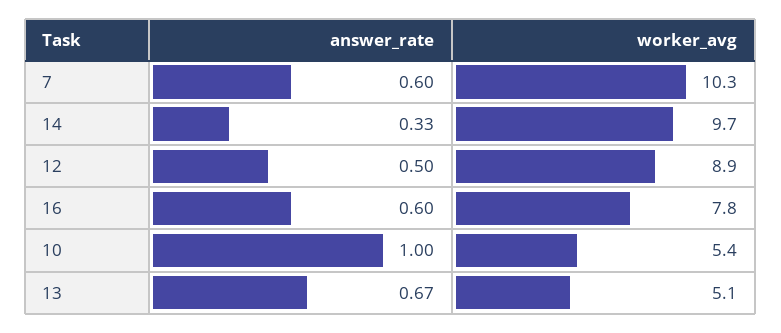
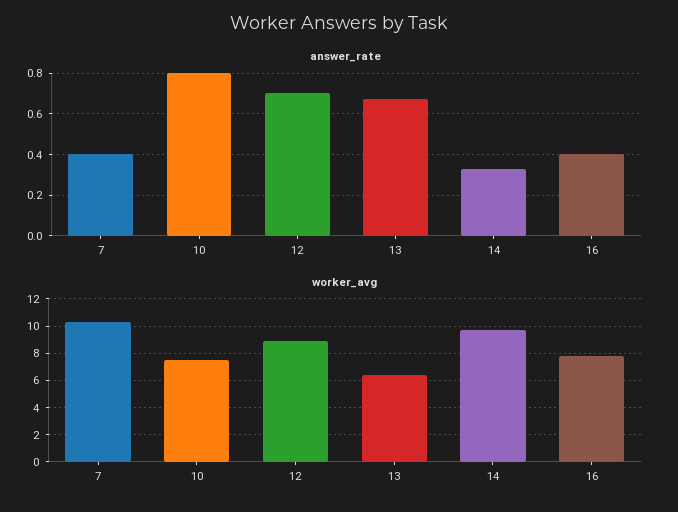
  {
    "answer_rate": {
-     "7": 0.6,
+     "7": 0.4,
      "14": 0.33,
-     "12": 0.5,
+     "12": 0.7,
-     "16": 0.6,
+     "16": 0.4,
-     "10": 1,
+     "10": 0.8,
      "13": 0.67
    },
    "worker_avg": {
      "7": 10.3,
      "14": 9.7,
      "12": 8.9,
      "16": 7.8,
-     "10": 5.4,
+     "10": 7.5,
-     "13": 5.1
+     "13": 6.5
    }
  }

